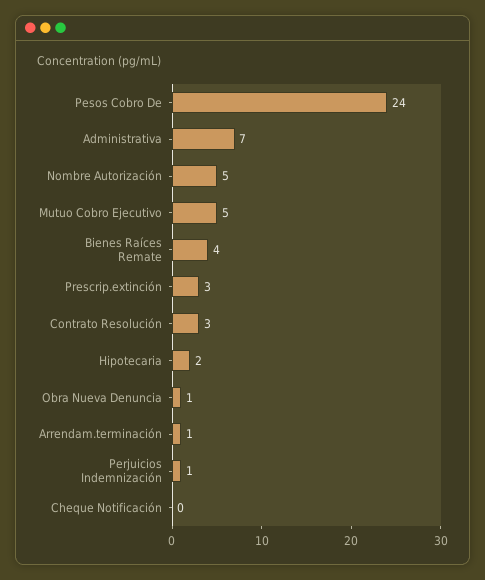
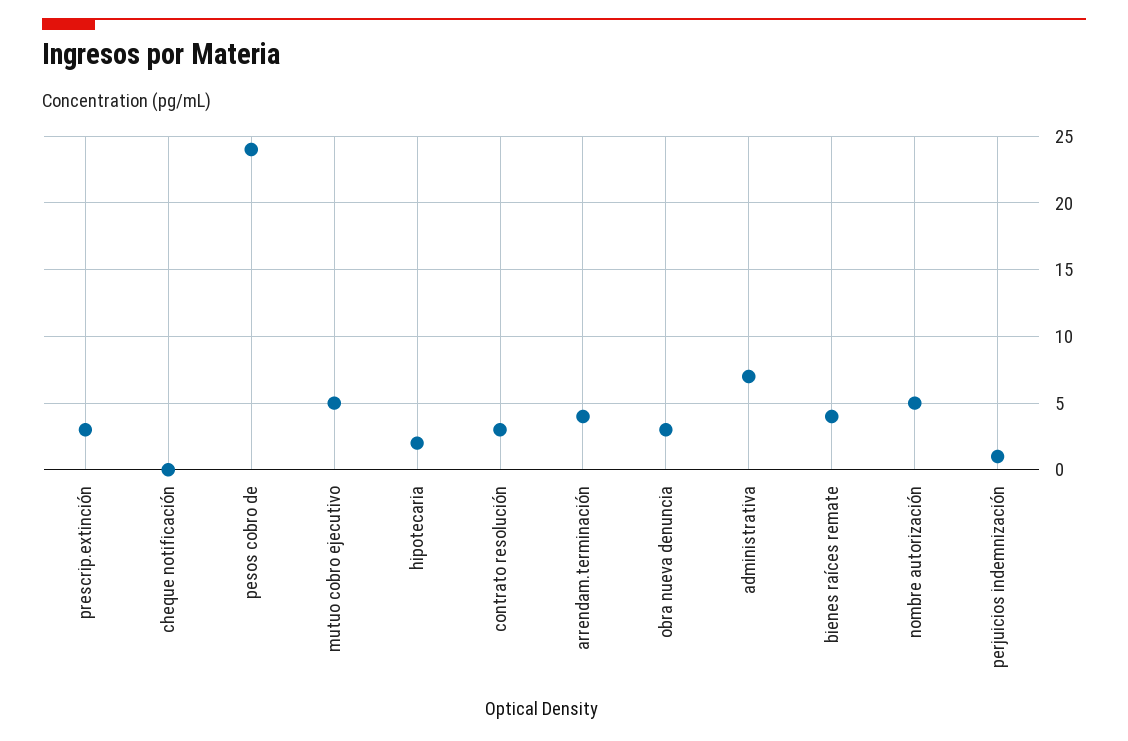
  {
    "Pesos Cobro De": 24,
    "Administrativa": 7,
    "Nombre Autorización": 5,
    "Mutuo Cobro Ejecutivo": 5,
    "Bienes Raíces Remate": 4,
    "Prescrip.extinción": 3,
    "Contrato Resolución": 3,
    "Hipotecaria": 2,
-   "Obra Nueva Denuncia": 1,
+   "Obra Nueva Denuncia": 3,
-   "Arrendam.terminación": 1,
+   "Arrendam.terminación": 4,
    "Perjuicios Indemnización": 1,
    "Cheque Notificación": 0
  }

